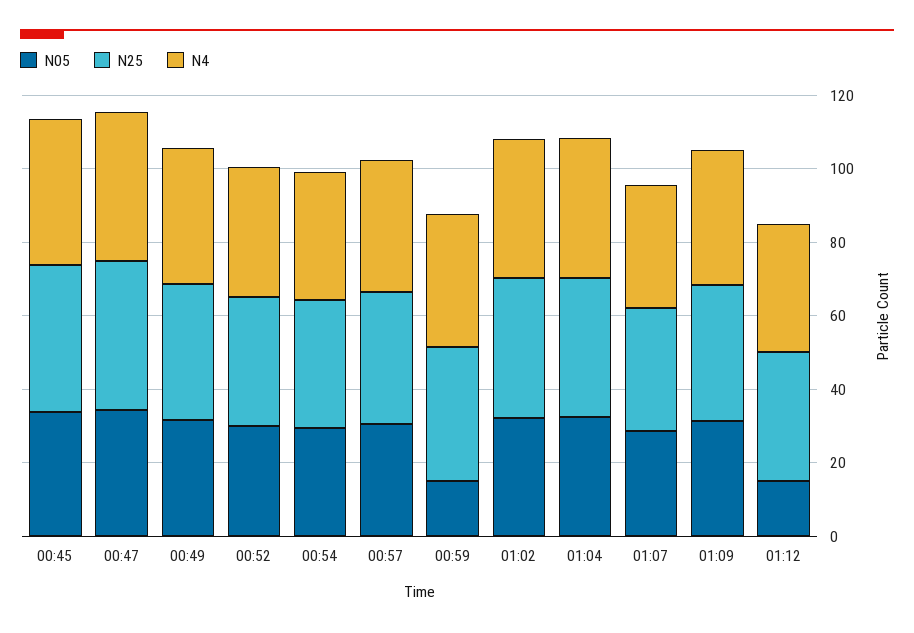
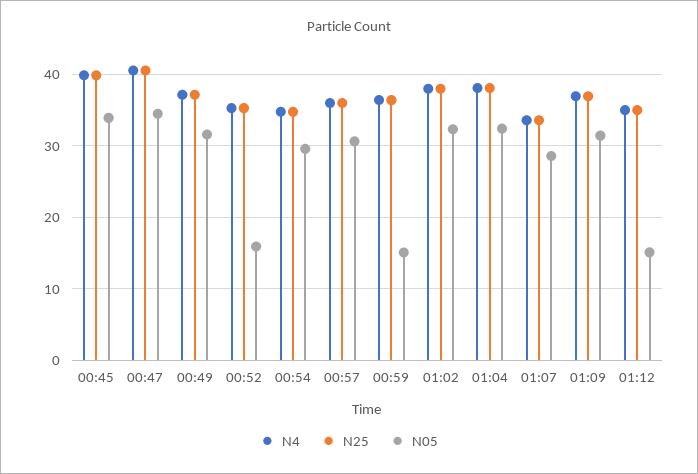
  {
    "N05": {
      "00:45": 34,
      "00:47": 34,
      "00:49": 32,
-     "00:52": 30,
+     "00:52": 16,
      "00:54": 30,
      "00:57": 31,
      "00:59": 15,
      "01:02": 32,
      "01:04": 32,
      "01:07": 29,
      "01:09": 31,
      "01:12": 15
    },
    "N25": {
      "00:45": 40,
      "00:47": 41,
      "00:49": 37,
      "00:52": 35,
      "00:54": 35,
      "00:57": 36,
      "00:59": 36,
      "01:02": 38,
      "01:04": 38,
      "01:07": 34,
      "01:09": 37,
      "01:12": 35
    },
    "N4": {
      "00:45": 40,
      "00:47": 41,
      "00:49": 37,
      "00:52": 35,
      "00:54": 35,
      "00:57": 36,
      "00:59": 36,
      "01:02": 38,
      "01:04": 38,
      "01:07": 34,
      "01:09": 37,
      "01:12": 35
    }
  }

